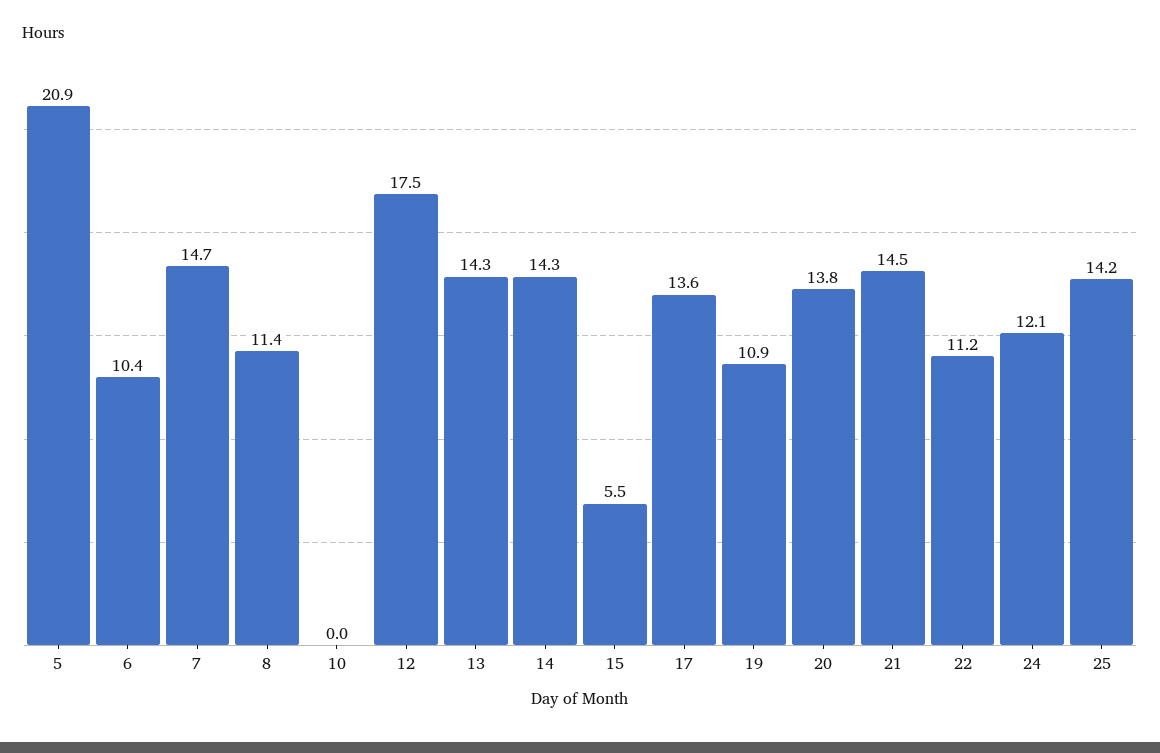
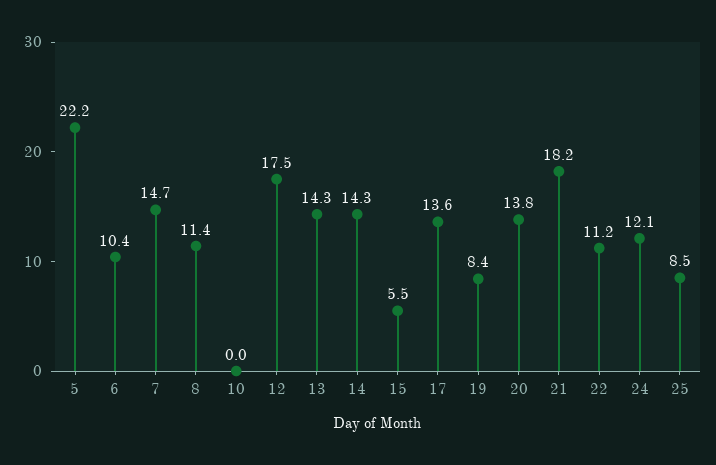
  {
-   "5": 20.9,
+   "5": 22.2,
    "6": 10.4,
    "7": 14.7,
    "8": 11.4,
    "10": 0,
    "12": 17.5,
    "13": 14.3,
    "14": 14.3,
    "15": 5.5,
    "17": 13.6,
-   "19": 10.9,
+   "19": 8.4,
    "20": 13.8,
-   "21": 14.5,
+   "21": 18.2,
    "22": 11.2,
    "24": 12.1,
-   "25": 14.2
+   "25": 8.5
  }

